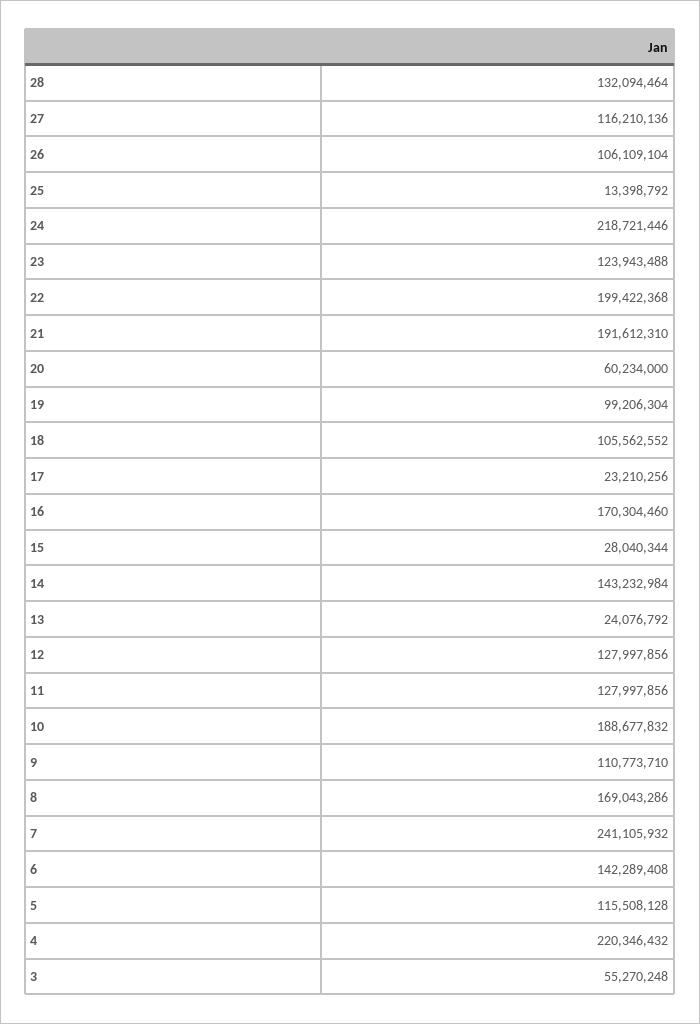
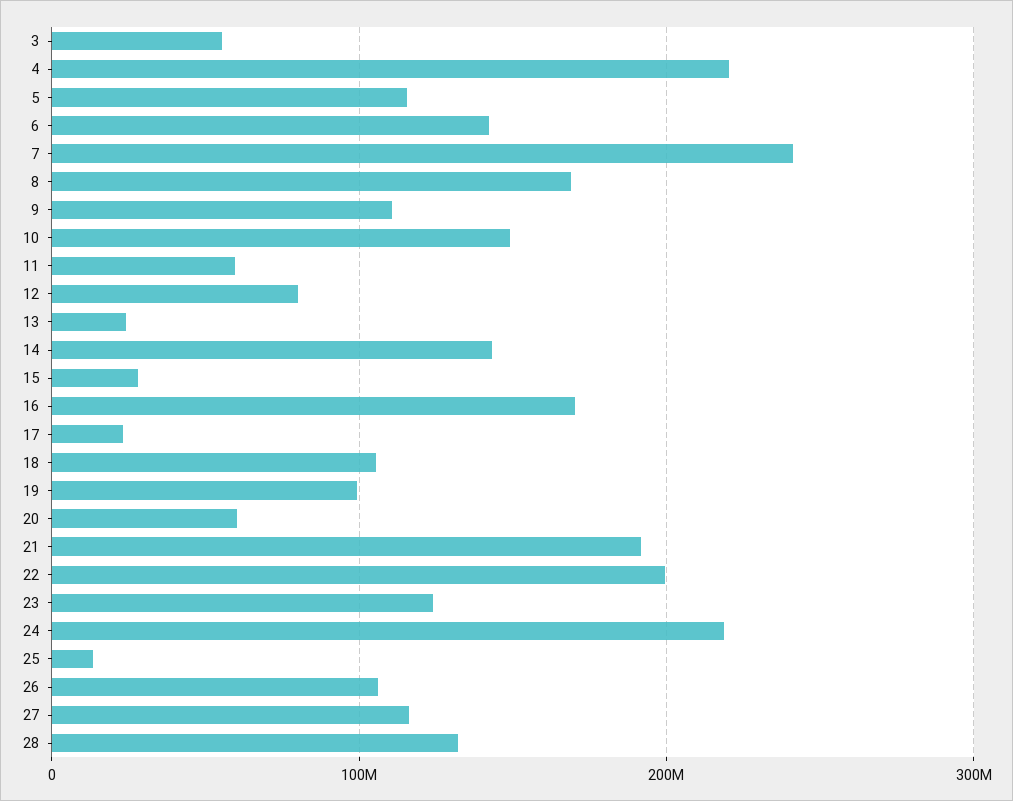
  {
    "28": 132094464,
    "27": 116210136,
    "26": 106109104,
    "25": 13398792,
    "24": 218721446,
    "23": 123943488,
    "22": 199422368,
    "21": 191612310,
    "20": 60234000,
    "19": 99206304,
    "18": 105562552,
    "17": 23210256,
    "16": 170304460,
    "15": 28040344,
    "14": 143232984,
    "13": 24076792,
-   "12": 127997856,
+   "12": 80000000,
-   "11": 127997856,
+   "11": 60000000,
-   "10": 188677832,
+   "10": 150000000,
    "9": 110773710,
    "8": 169043286,
    "7": 241105932,
    "6": 142289408,
    "5": 115508128,
    "4": 220346432,
    "3": 55270248
  }

